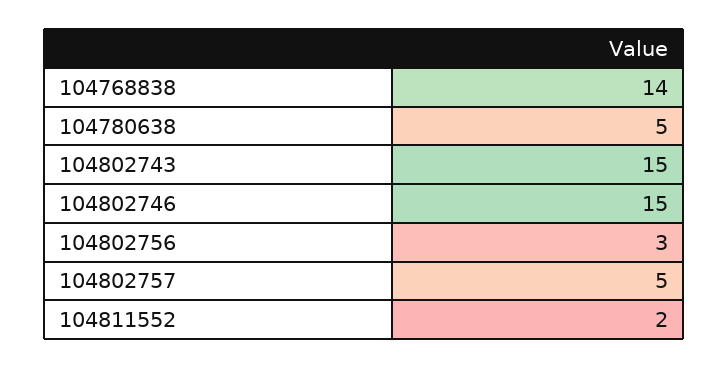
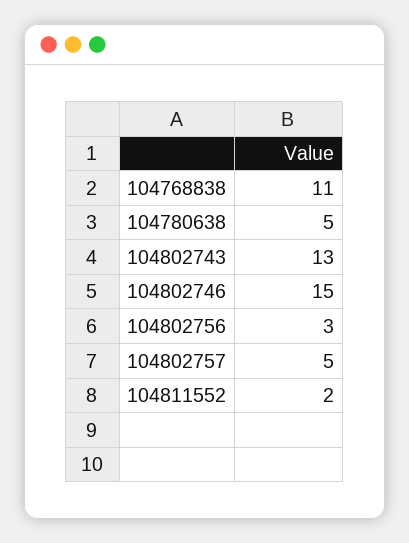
  {
-   "104768838": 14,
+   "104768838": 11,
    "104780638": 5,
-   "104802743": 15,
+   "104802743": 13,
    "104802746": 15,
    "104802756": 3,
    "104802757": 5,
    "104811552": 2
  }

